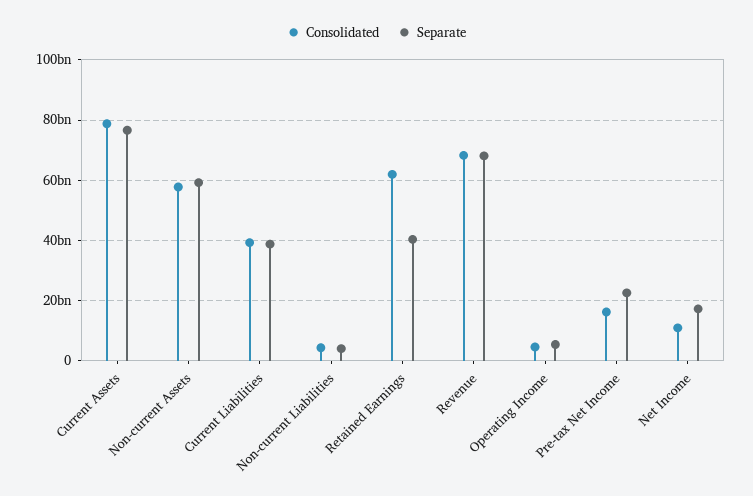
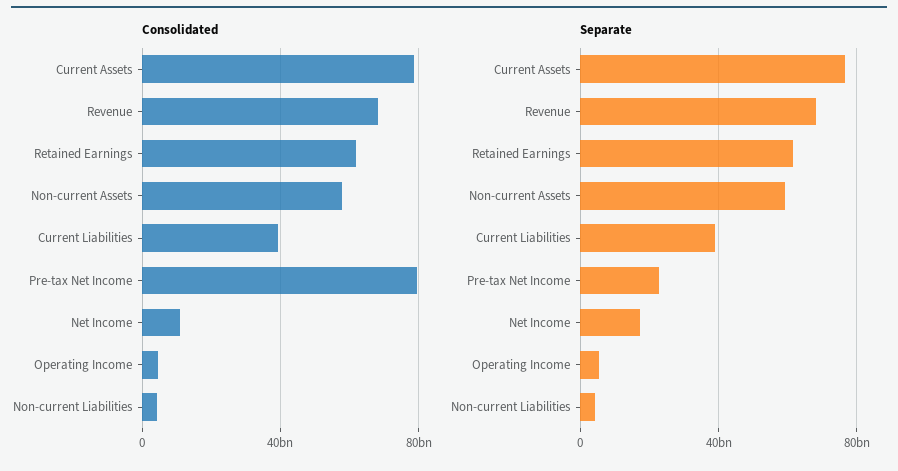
  {
    "Consolidated": {
      "Current Assets": 78000000000,
      "Non-current Assets": 58000000000,
      "Current Liabilities": 40000000000,
      "Non-current Liabilities": 4000000000,
      "Retained Earnings": 62000000000,
      "Revenue": 68000000000,
      "Operating Income": 4000000000,
-     "Pre-tax Net Income": 16000000000,
+     "Pre-tax Net Income": 80000000000,
      "Net Income": 10000000000
    },
    "Separate": {
      "Current Assets": 76000000000,
      "Non-current Assets": 60000000000,
      "Current Liabilities": 38000000000,
      "Non-current Liabilities": 4000000000,
-     "Retained Earnings": 40000000000,
+     "Retained Earnings": 60000000000,
      "Revenue": 68000000000,
      "Operating Income": 6000000000,
      "Pre-tax Net Income": 22000000000,
      "Net Income": 18000000000
    }
  }

